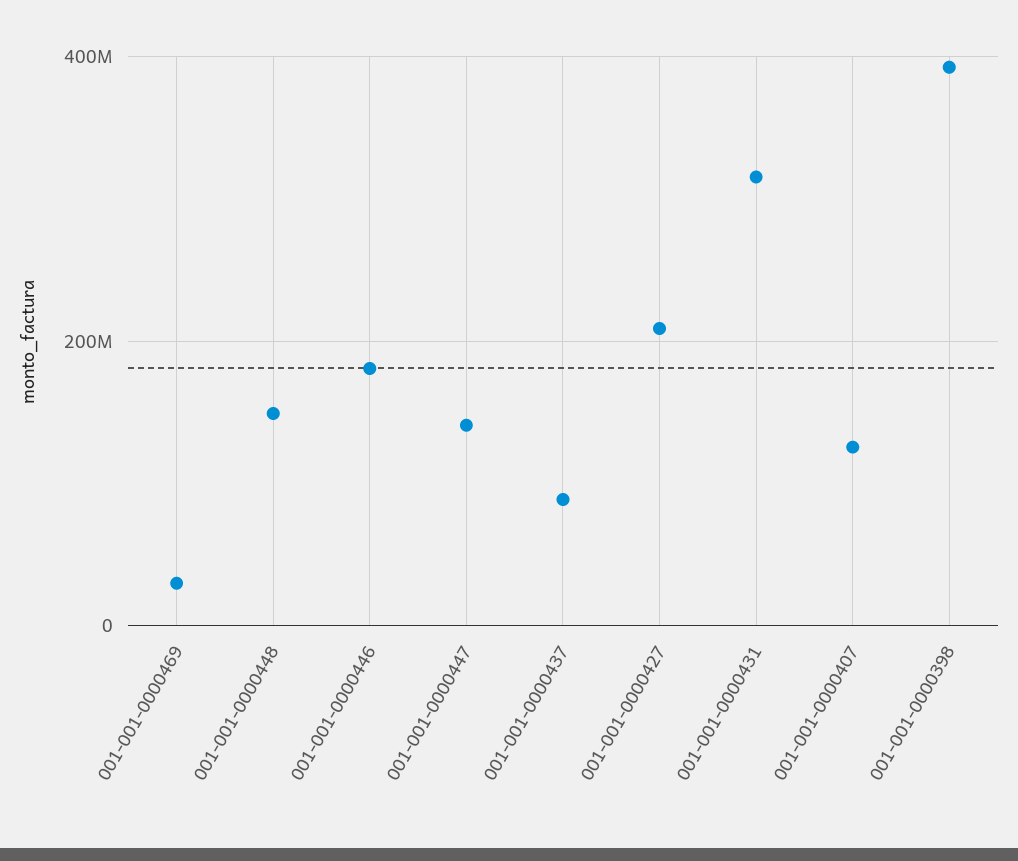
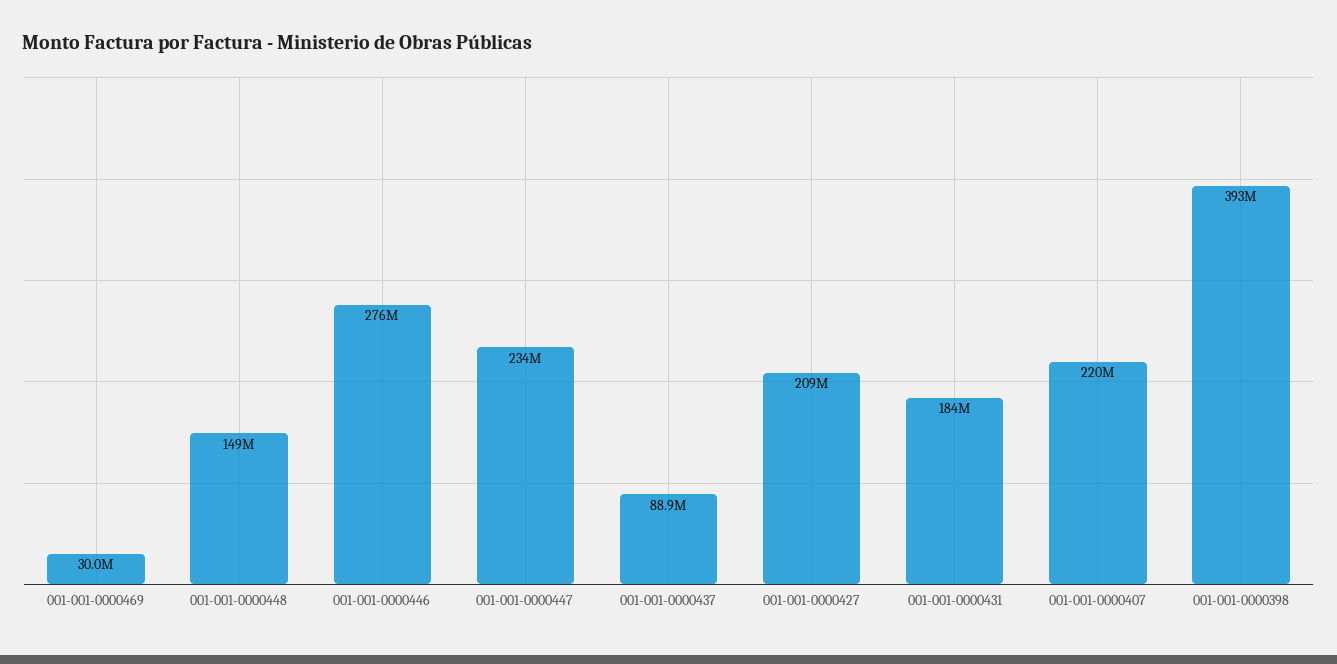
  {
    "001-001-0000469": 30000000,
    "001-001-0000448": 149000000,
-   "001-001-0000446": 180000000,
+   "001-001-0000446": 276000000,
-   "001-001-0000447": 140000000,
+   "001-001-0000447": 234000000,
    "001-001-0000437": 88900000,
    "001-001-0000427": 209000000,
-   "001-001-0000431": 320000000,
+   "001-001-0000431": 184000000,
-   "001-001-0000407": 120000000,
+   "001-001-0000407": 220000000,
    "001-001-0000398": 393000000
  }

